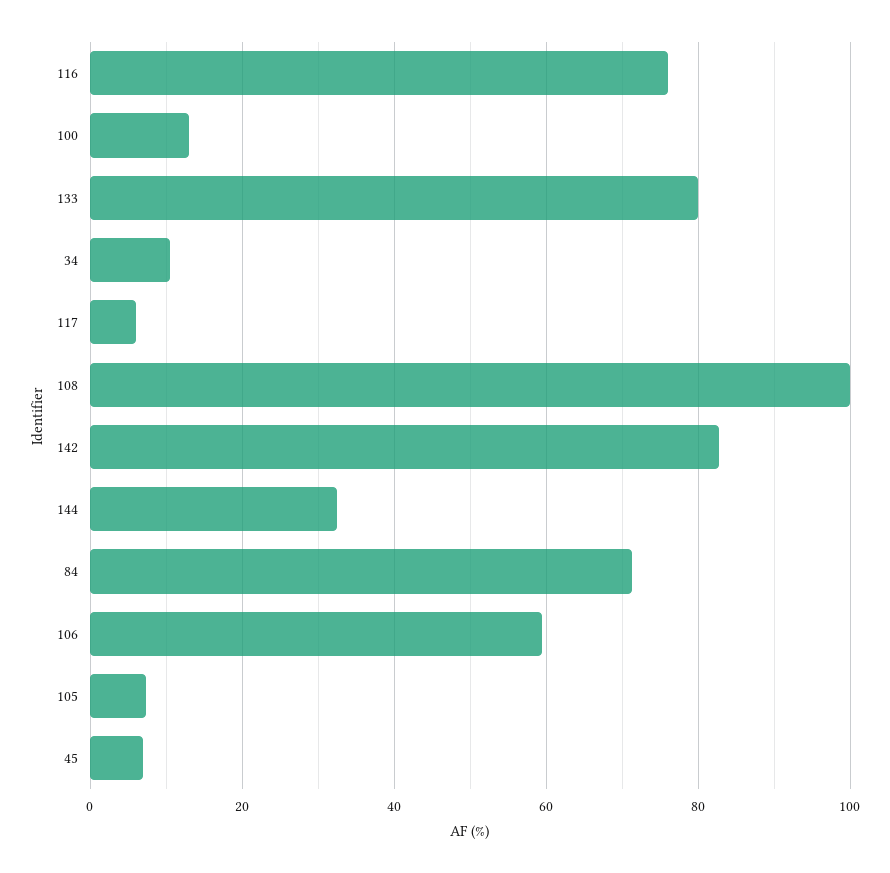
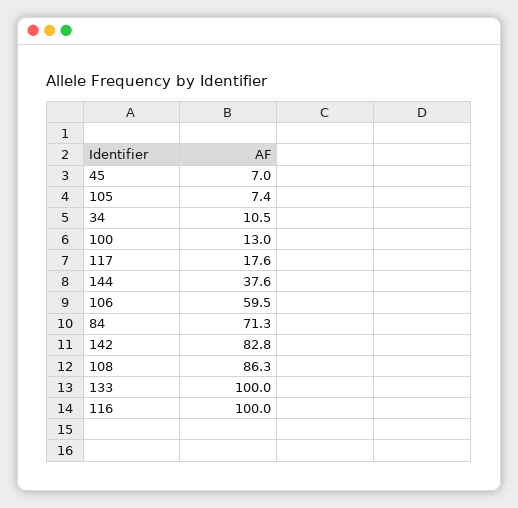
  {
-   "116": 76,
+   "116": 100,
    "100": 13,
-   "133": 80,
+   "133": 100,
    "34": 10.5,
-   "117": 6,
+   "117": 17.6,
-   "108": 100,
+   "108": 86.3,
    "142": 82.8,
-   "144": 32,
+   "144": 37.6,
    "84": 71.3,
    "106": 59.5,
    "105": 7.4,
    "45": 7
  }

